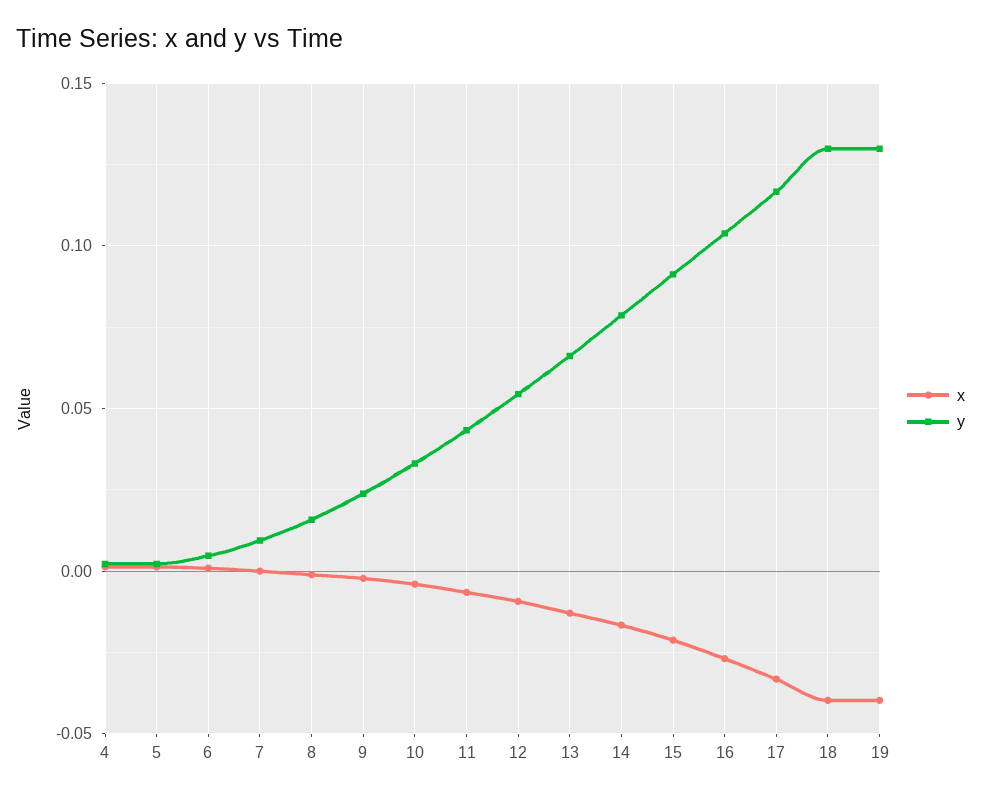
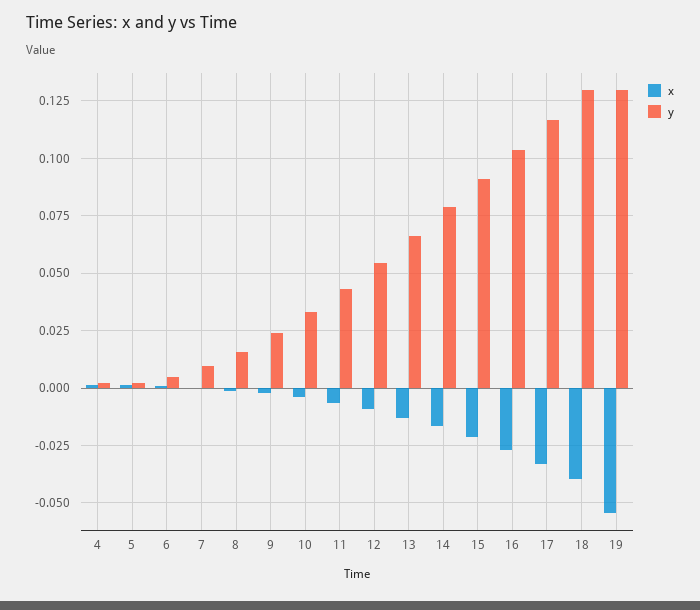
  {
    "x": {
      "4": 0,
      "5": 0,
      "6": 0,
      "7": 0,
      "8": 0,
      "9": 0,
      "10": -0.005,
      "11": -0.005,
      "12": -0.01,
      "13": -0.015,
      "14": -0.015,
      "15": -0.02,
      "16": -0.025,
      "17": -0.035,
      "18": -0.04,
-     "19": -0.04
+     "19": -0.055
    },
    "y": {
      "4": 0,
      "5": 0,
      "6": 0.005,
      "7": 0.01,
      "8": 0.015,
      "9": 0.025,
      "10": 0.035,
      "11": 0.045,
      "12": 0.055,
      "13": 0.065,
      "14": 0.08,
      "15": 0.09,
      "16": 0.105,
      "17": 0.115,
      "18": 0.13,
      "19": 0.13
    }
  }

